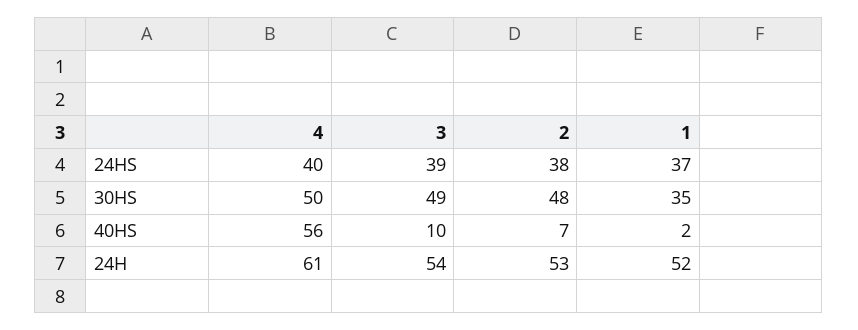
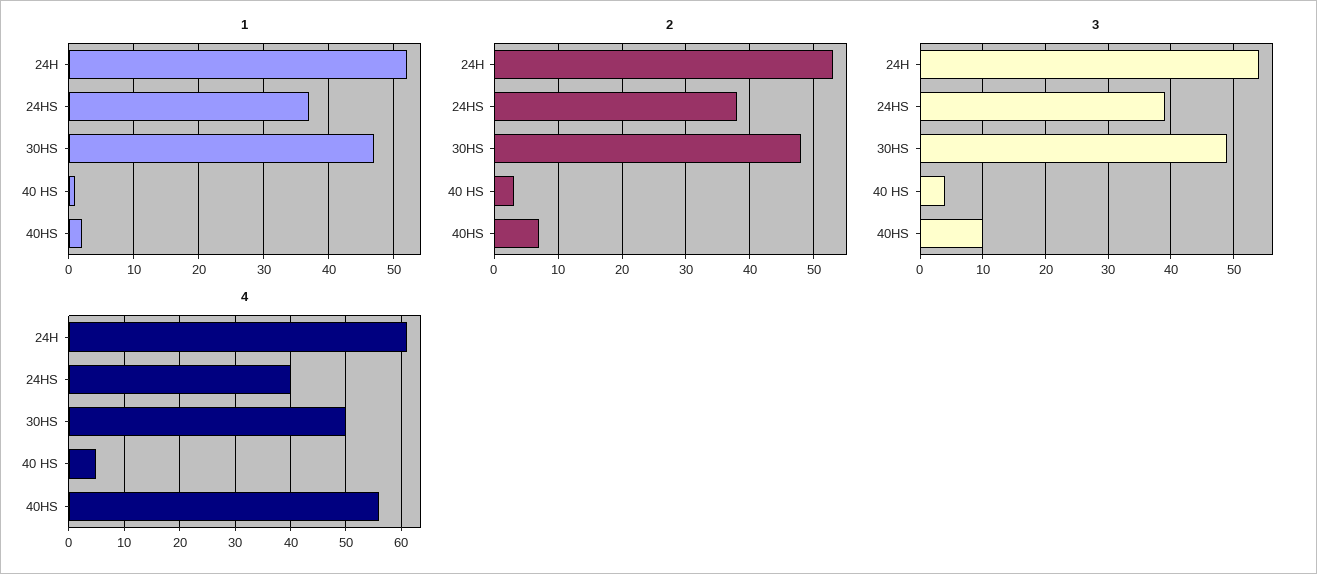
  {
    "4": {
      "24HS": 40,
      "30HS": 50,
      "40HS": 56,
-     "24H": 61
+     "24H": 61,
+     "40 HS": 5
    },
    "3": {
      "24HS": 39,
      "30HS": 49,
      "40HS": 10,
-     "24H": 54
+     "24H": 54,
+     "40 HS": 4
    },
    "2": {
      "24HS": 38,
      "30HS": 48,
      "40HS": 7,
-     "24H": 53
+     "24H": 53,
+     "40 HS": 3
    },
    "1": {
      "24HS": 37,
-     "30HS": 35,
+     "30HS": 47,
      "40HS": 2,
-     "24H": 52
+     "24H": 52,
+     "40 HS": 1
    }
  }

